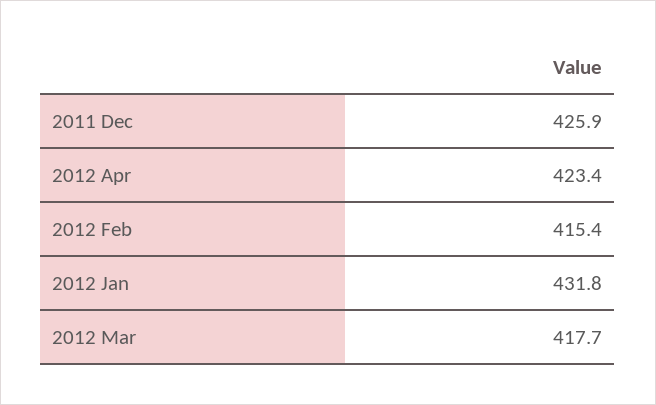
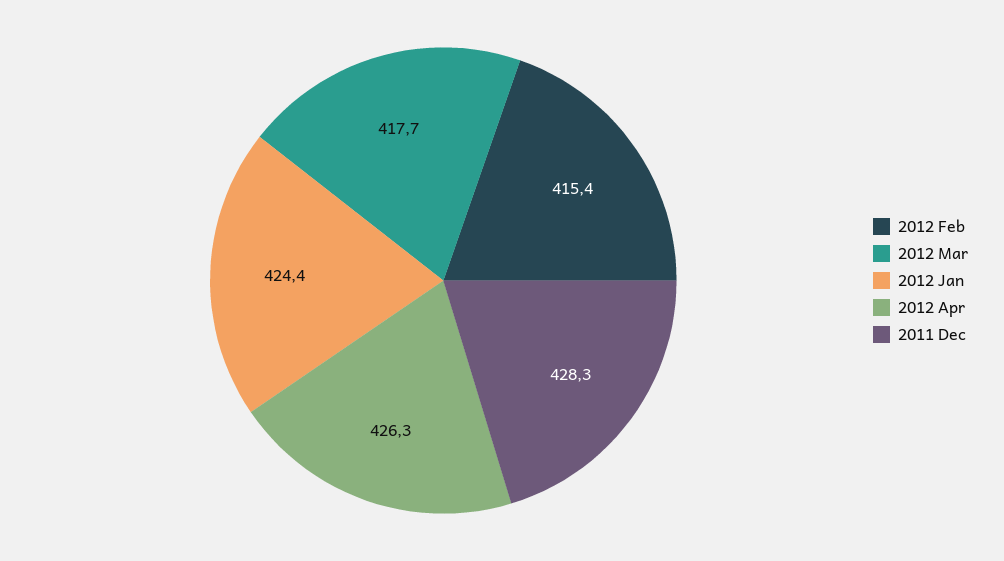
  {
-   "2011 Dec": 425.9,
+   "2011 Dec": 428.3,
-   "2012 Apr": 423.4,
+   "2012 Apr": 426.3,
    "2012 Feb": 415.4,
-   "2012 Jan": 431.8,
+   "2012 Jan": 424.4,
    "2012 Mar": 417.7
  }

